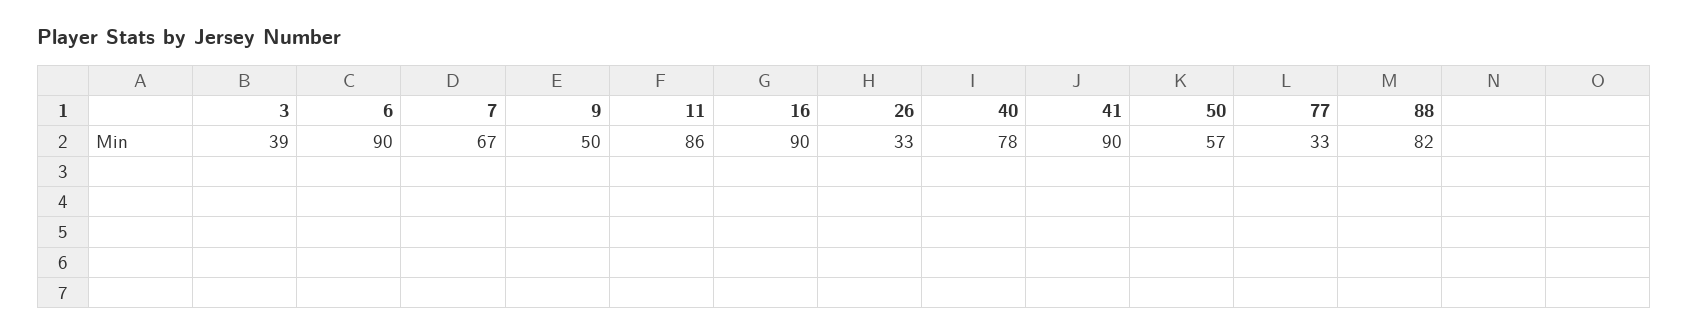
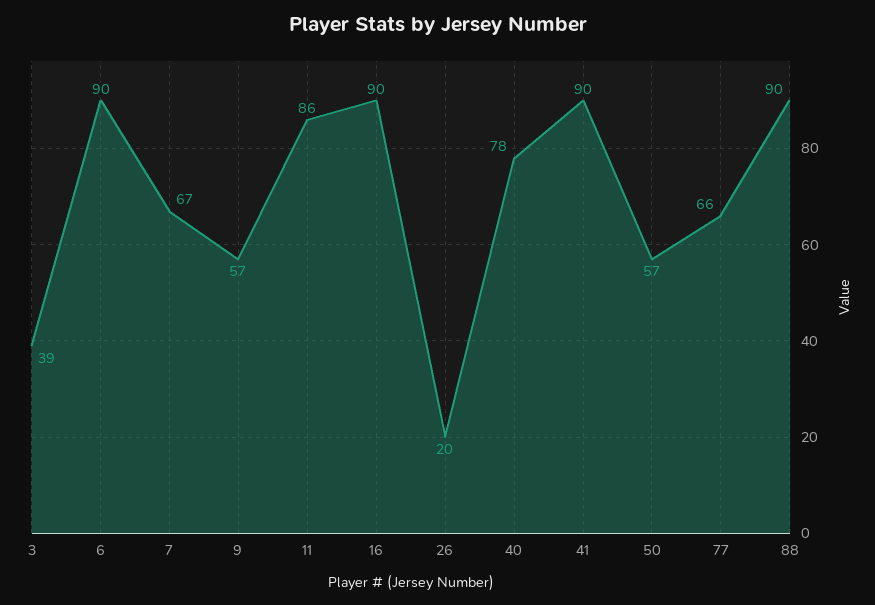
  {
    "3": 39,
    "6": 90,
    "7": 67,
-   "9": 50,
+   "9": 57,
    "11": 86,
    "16": 90,
-   "26": 33,
+   "26": 20,
    "40": 78,
    "41": 90,
    "50": 57,
-   "77": 33,
+   "77": 66,
-   "88": 82
+   "88": 90
  }

